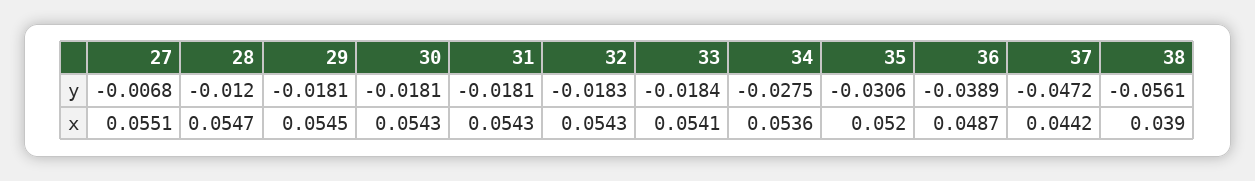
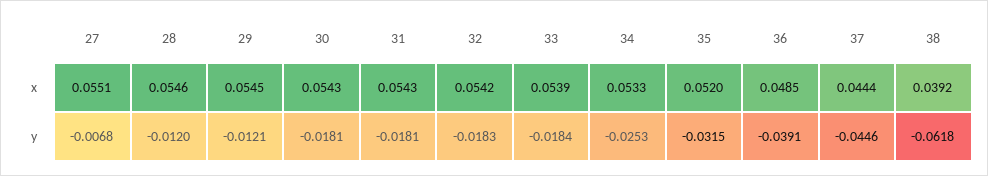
  {
    "27": {
      "y": -0.0068,
      "x": 0.0551
    },
    "28": {
      "y": -0.012,
-     "x": 0.0547
+     "x": 0.0546
    },
    "29": {
-     "y": -0.0181,
+     "y": -0.0121,
      "x": 0.0545
    },
    "30": {
      "y": -0.0181,
      "x": 0.0543
    },
    "31": {
      "y": -0.0181,
      "x": 0.0543
    },
    "32": {
      "y": -0.0183,
-     "x": 0.0543
+     "x": 0.0542
    },
    "33": {
      "y": -0.0184,
-     "x": 0.0541
+     "x": 0.0539
    },
    "34": {
-     "y": -0.0275,
+     "y": -0.0253,
-     "x": 0.0536
+     "x": 0.0533
    },
    "35": {
-     "y": -0.0306,
+     "y": -0.0315,
      "x": 0.052
    },
    "36": {
-     "y": -0.0389,
+     "y": -0.0391,
-     "x": 0.0487
+     "x": 0.0485
    },
    "37": {
-     "y": -0.0472,
+     "y": -0.0446,
-     "x": 0.0442
+     "x": 0.0444
    },
    "38": {
-     "y": -0.0561,
+     "y": -0.0618,
-     "x": 0.039
+     "x": 0.0392
    }
  }

